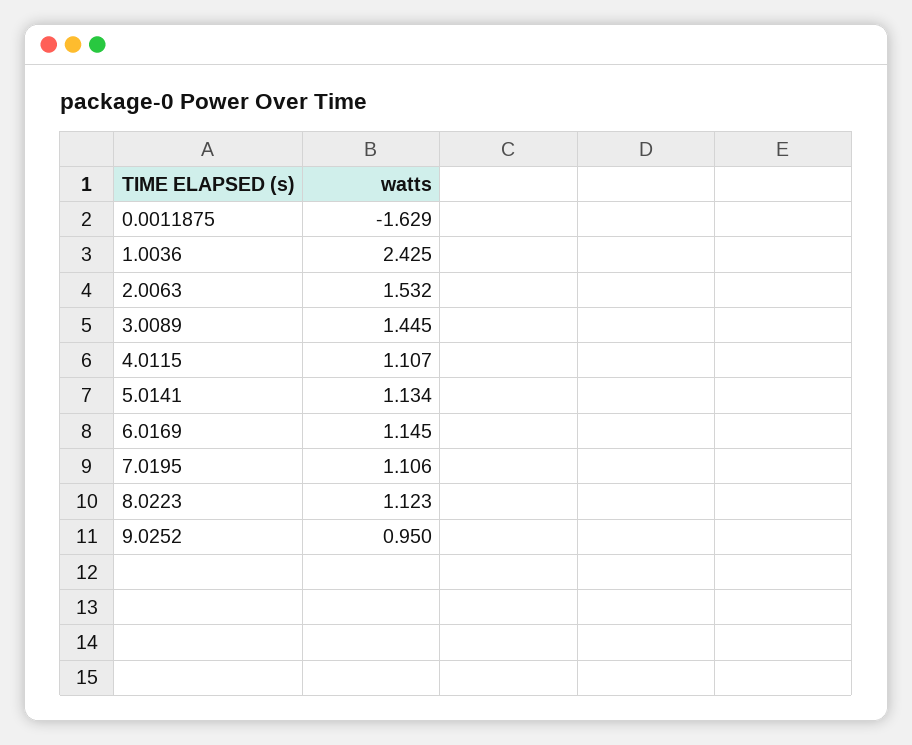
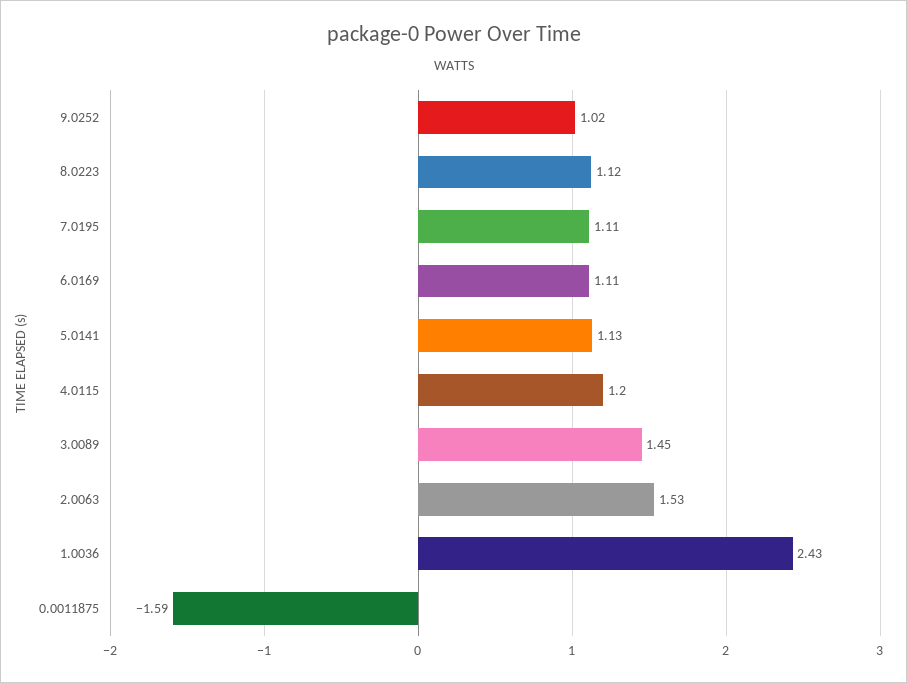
  {
-   "0.0011875": -1.629,
+   "0.0011875": -1.59,
    "1.0036": 2.425,
    "2.0063": 1.532,
    "3.0089": 1.445,
-   "4.0115": 1.107,
+   "4.0115": 1.2,
    "5.0141": 1.134,
-   "6.0169": 1.145,
+   "6.0169": 1.11,
    "7.0195": 1.106,
    "8.0223": 1.123,
-   "9.0252": 0.95
+   "9.0252": 1.02
  }

